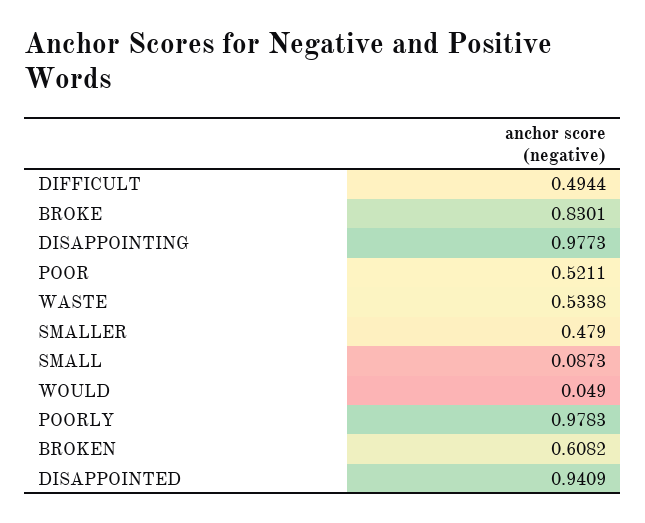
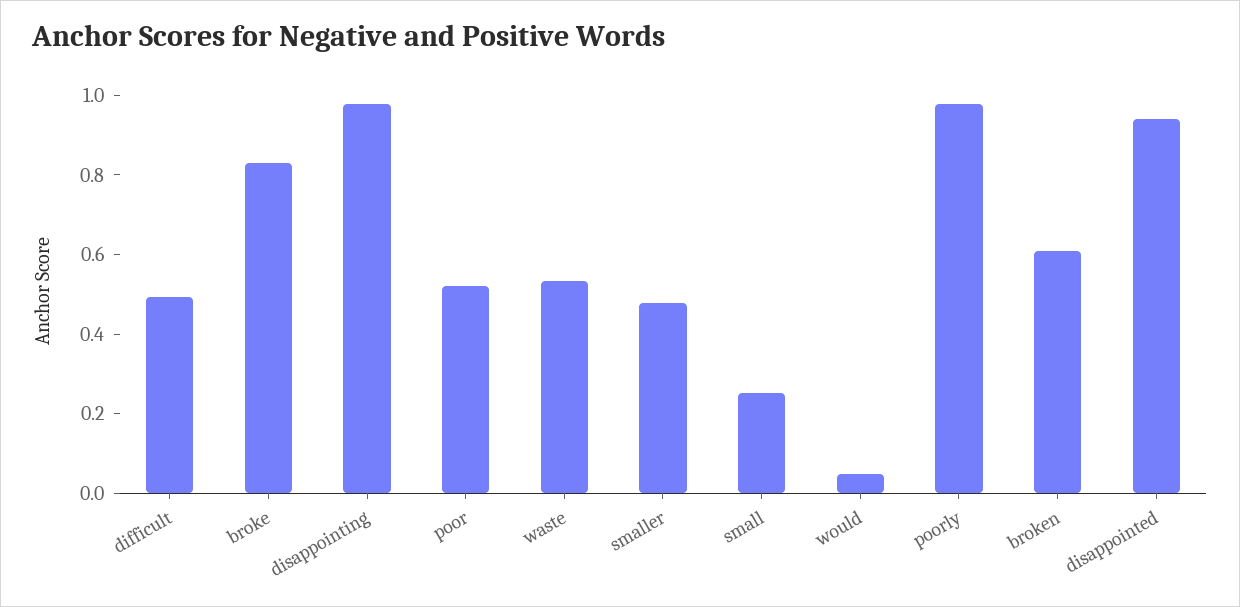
  {
    "DIFFICULT": 0.4944,
    "BROKE": 0.8301,
    "DISAPPOINTING": 0.9773,
    "POOR": 0.5211,
    "WASTE": 0.5338,
    "SMALLER": 0.479,
-   "SMALL": 0.0873,
+   "SMALL": 0.25,
    "WOULD": 0.049,
    "POORLY": 0.9783,
    "BROKEN": 0.6082,
    "DISAPPOINTED": 0.9409
  }

